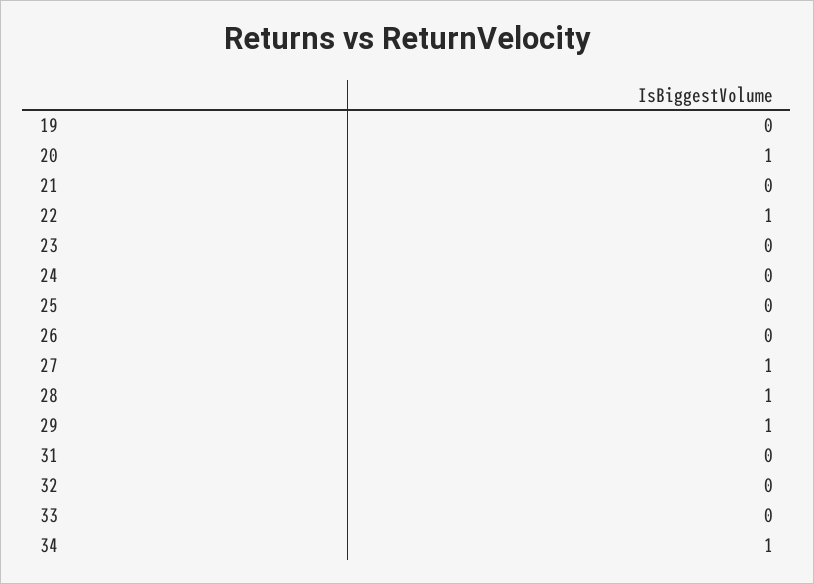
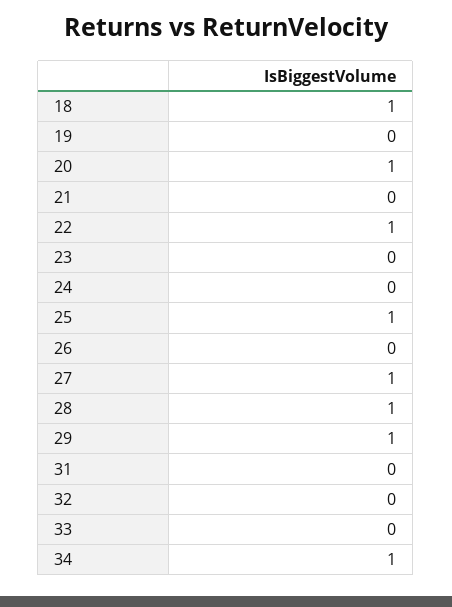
  {
    "19": 0,
    "20": 1,
    "21": 0,
    "22": 1,
    "23": 0,
    "24": 0,
-   "25": 0,
+   "25": 1,
    "26": 0,
    "27": 1,
    "28": 1,
    "29": 1,
    "31": 0,
    "32": 0,
    "33": 0,
-   "34": 1
+   "34": 1,
+   "18": 1
  }

